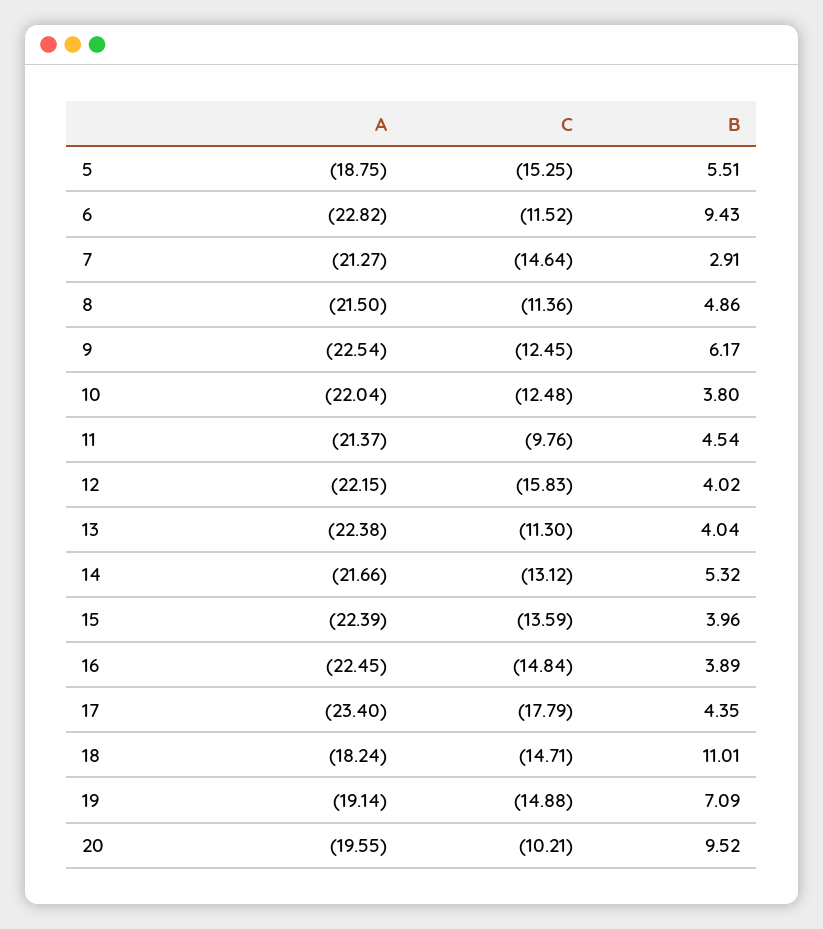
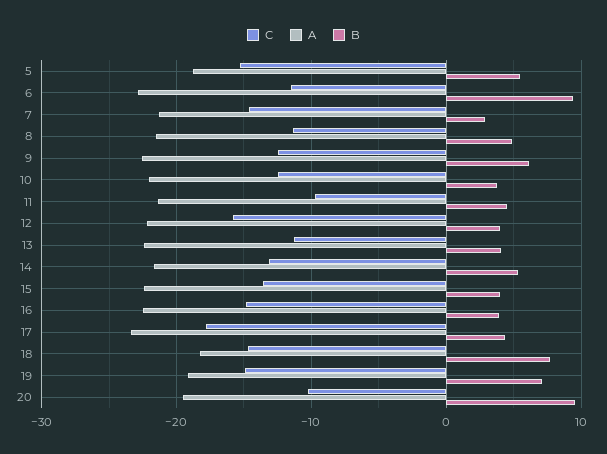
  {
    "A": {
      "5": -18.75,
      "6": -22.82,
      "7": -21.27,
      "8": -21.5,
      "9": -22.54,
      "10": -22.04,
      "11": -21.37,
      "12": -22.15,
      "13": -22.38,
      "14": -21.66,
      "15": -22.39,
      "16": -22.45,
      "17": -23.4,
      "18": -18.24,
      "19": -19.14,
      "20": -19.55
    },
    "C": {
      "5": -15.25,
      "6": -11.52,
      "7": -14.64,
      "8": -11.36,
      "9": -12.45,
      "10": -12.48,
      "11": -9.76,
      "12": -15.83,
      "13": -11.3,
      "14": -13.12,
      "15": -13.59,
      "16": -14.84,
      "17": -17.79,
      "18": -14.71,
      "19": -14.88,
      "20": -10.21
    },
    "B": {
      "5": 5.51,
      "6": 9.43,
      "7": 2.91,
      "8": 4.86,
      "9": 6.17,
      "10": 3.8,
      "11": 4.54,
      "12": 4.02,
      "13": 4.04,
      "14": 5.32,
      "15": 3.96,
      "16": 3.89,
      "17": 4.35,
-     "18": 11.01,
+     "18": 8,
      "19": 7.09,
      "20": 9.52
    }
  }

